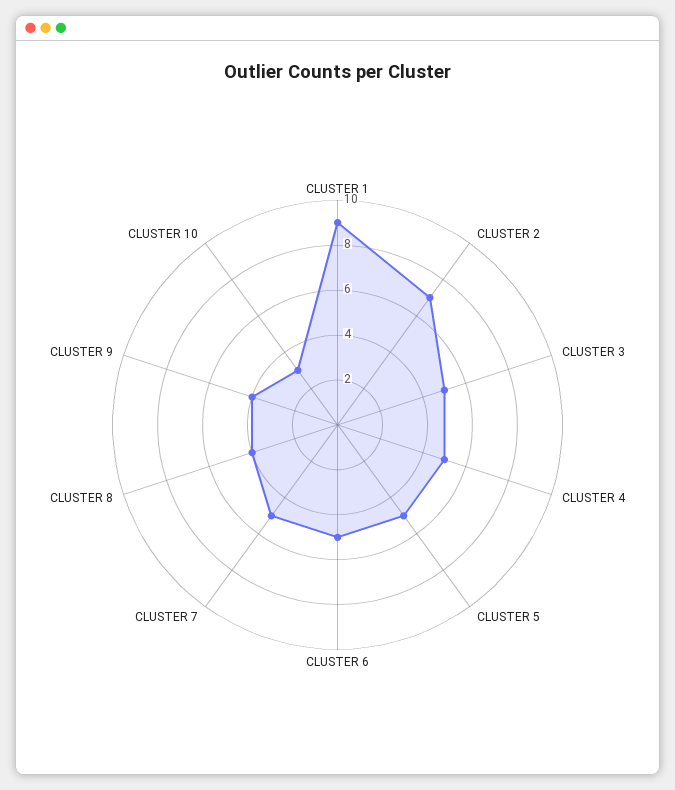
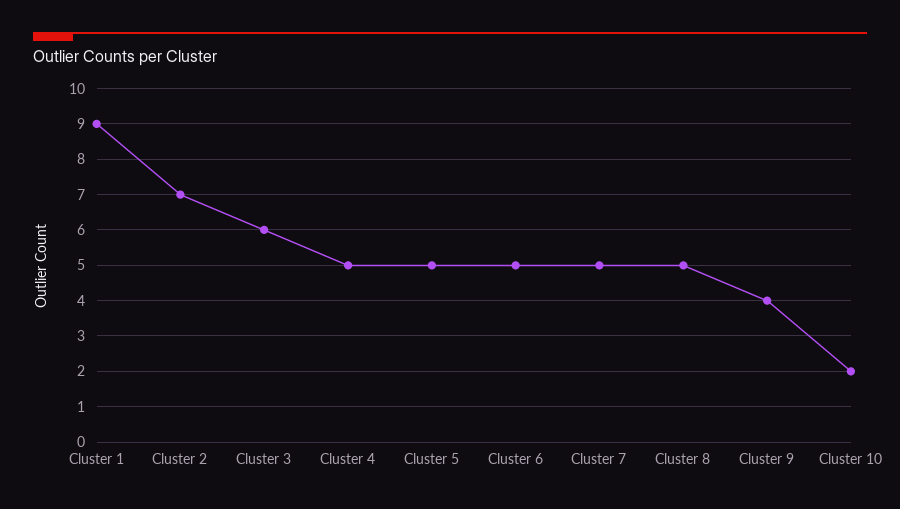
  {
    "CLUSTER 1": 9,
    "CLUSTER 2": 7,
-   "CLUSTER 3": 5,
+   "CLUSTER 3": 6,
    "CLUSTER 4": 5,
    "CLUSTER 5": 5,
    "CLUSTER 6": 5,
    "CLUSTER 7": 5,
-   "CLUSTER 8": 4,
+   "CLUSTER 8": 5,
    "CLUSTER 9": 4,
-   "CLUSTER 10": 3
+   "CLUSTER 10": 2
  }

